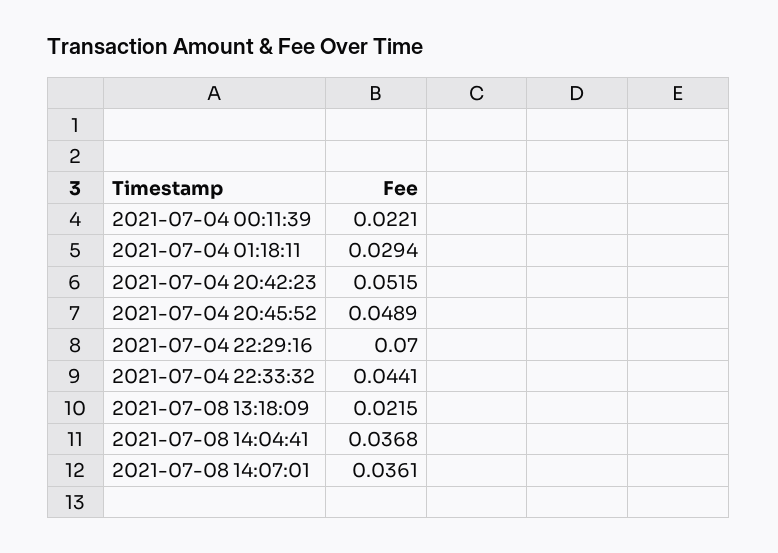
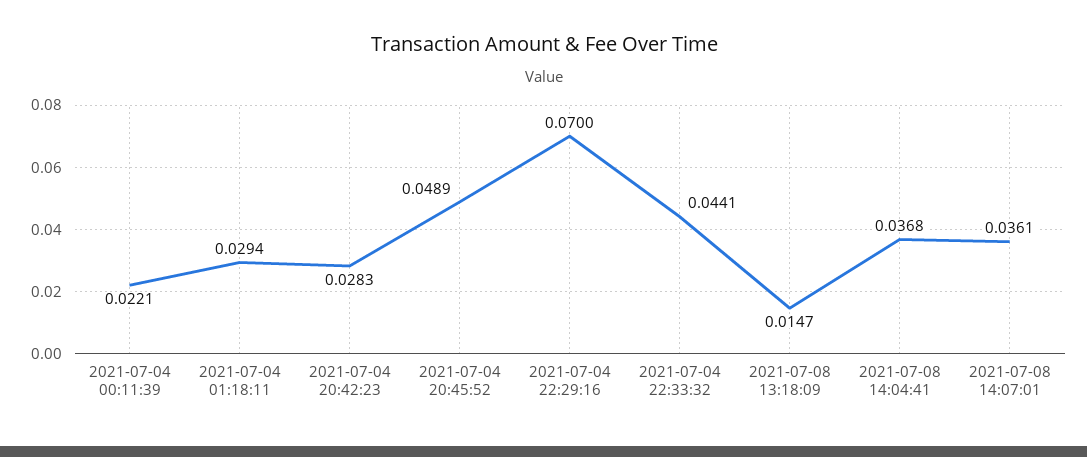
  {
    "2021-07-04 00:11:39": 0.0221,
    "2021-07-04 01:18:11": 0.0294,
-   "2021-07-04 20:42:23": 0.0515,
+   "2021-07-04 20:42:23": 0.0283,
    "2021-07-04 20:45:52": 0.0489,
    "2021-07-04 22:29:16": 0.07,
    "2021-07-04 22:33:32": 0.0441,
-   "2021-07-08 13:18:09": 0.0215,
+   "2021-07-08 13:18:09": 0.0147,
    "2021-07-08 14:04:41": 0.0368,
    "2021-07-08 14:07:01": 0.0361
  }

